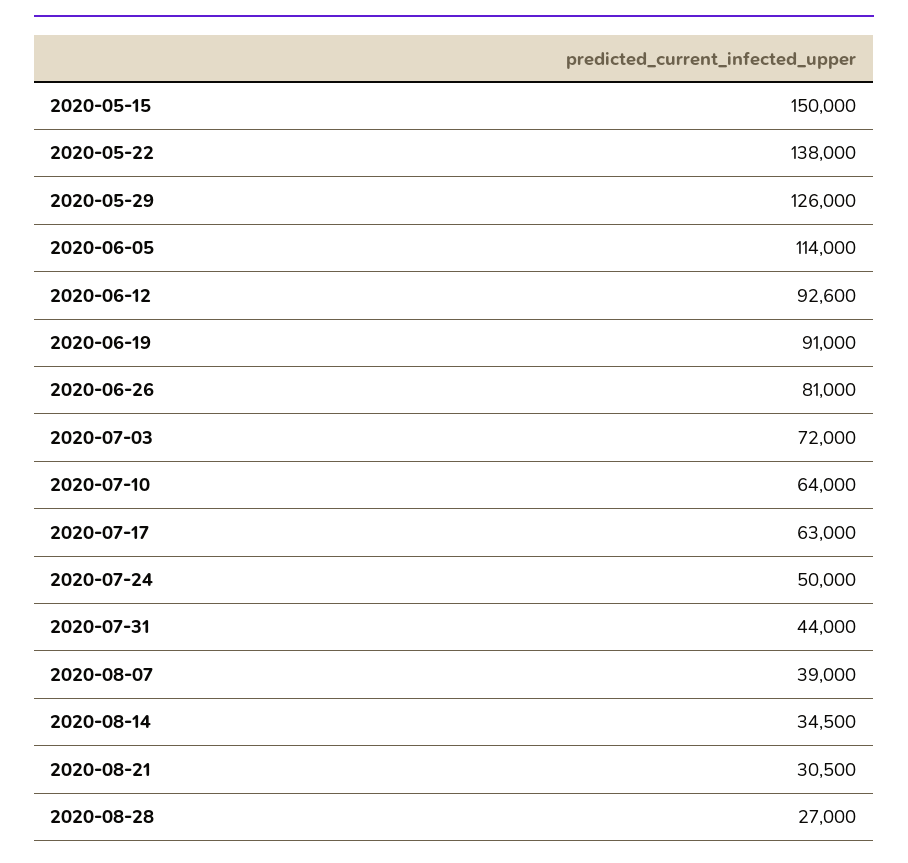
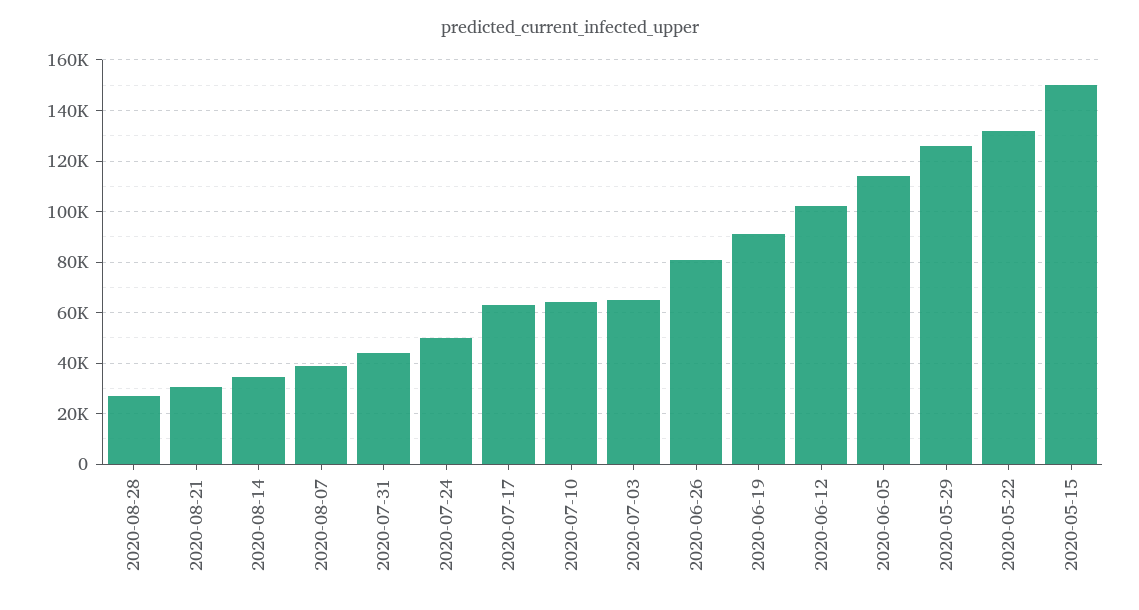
  {
    "2020-05-15": 150000,
-   "2020-05-22": 138000,
+   "2020-05-22": 132500,
    "2020-05-29": 126000,
    "2020-06-05": 114000,
-   "2020-06-12": 92600,
+   "2020-06-12": 102500,
    "2020-06-19": 91000,
    "2020-06-26": 81000,
-   "2020-07-03": 72000,
+   "2020-07-03": 65000,
    "2020-07-10": 64000,
    "2020-07-17": 63000,
    "2020-07-24": 50000,
    "2020-07-31": 44000,
    "2020-08-07": 39000,
    "2020-08-14": 34500,
    "2020-08-21": 30500,
    "2020-08-28": 27000
  }

